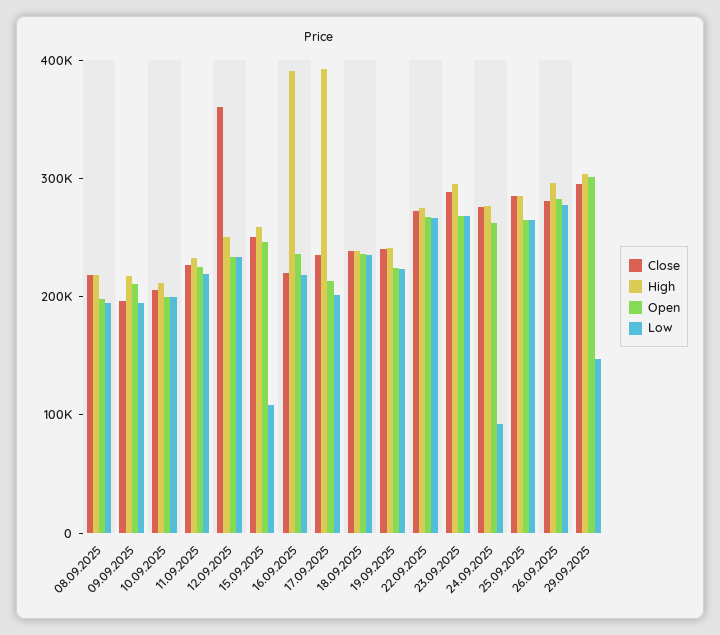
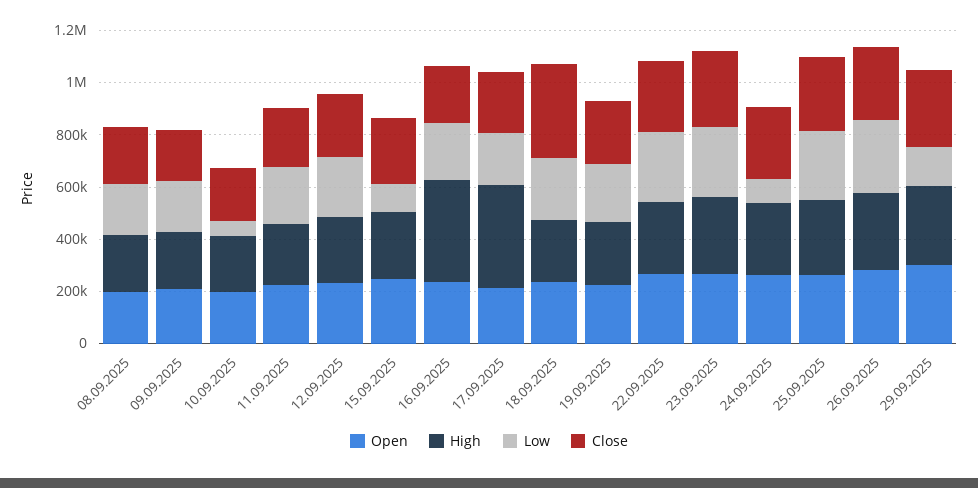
  {
    "Close": {
      "08.09.2025": 220000,
      "09.09.2025": 200000,
      "10.09.2025": 200000,
      "11.09.2025": 220000,
-     "12.09.2025": 360000,
+     "12.09.2025": 250000,
      "15.09.2025": 260000,
      "16.09.2025": 220000,
      "17.09.2025": 240000,
-     "18.09.2025": 240000,
+     "18.09.2025": 350000,
      "19.09.2025": 240000,
      "22.09.2025": 280000,
      "23.09.2025": 280000,
      "24.09.2025": 280000,
      "25.09.2025": 280000,
      "26.09.2025": 280000,
      "29.09.2025": 300000
    },
    "High": {
      "08.09.2025": 220000,
      "09.09.2025": 220000,
      "10.09.2025": 220000,
      "11.09.2025": 240000,
      "12.09.2025": 260000,
      "15.09.2025": 260000,
      "16.09.2025": 400000,
      "17.09.2025": 400000,
      "18.09.2025": 240000,
      "19.09.2025": 240000,
      "22.09.2025": 280000,
      "23.09.2025": 300000,
      "24.09.2025": 280000,
      "25.09.2025": 280000,
      "26.09.2025": 300000,
      "29.09.2025": 300000
    },
    "Open": {
      "08.09.2025": 200000,
      "09.09.2025": 220000,
      "10.09.2025": 200000,
      "11.09.2025": 220000,
      "12.09.2025": 240000,
      "15.09.2025": 240000,
      "16.09.2025": 240000,
      "17.09.2025": 220000,
      "18.09.2025": 240000,
      "19.09.2025": 220000,
      "22.09.2025": 260000,
      "23.09.2025": 260000,
      "24.09.2025": 260000,
      "25.09.2025": 260000,
      "26.09.2025": 280000,
      "29.09.2025": 300000
    },
    "Low": {
      "08.09.2025": 200000,
      "09.09.2025": 200000,
-     "10.09.2025": 200000,
+     "10.09.2025": 50000,
      "11.09.2025": 220000,
      "12.09.2025": 240000,
      "15.09.2025": 100000,
      "16.09.2025": 220000,
      "17.09.2025": 200000,
      "18.09.2025": 240000,
      "19.09.2025": 220000,
      "22.09.2025": 260000,
      "23.09.2025": 260000,
      "24.09.2025": 100000,
      "25.09.2025": 260000,
      "26.09.2025": 280000,
      "29.09.2025": 140000
    }
  }

